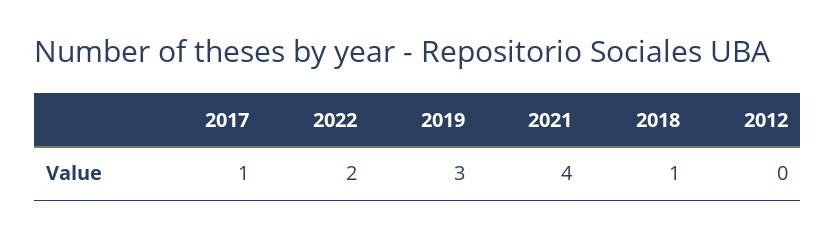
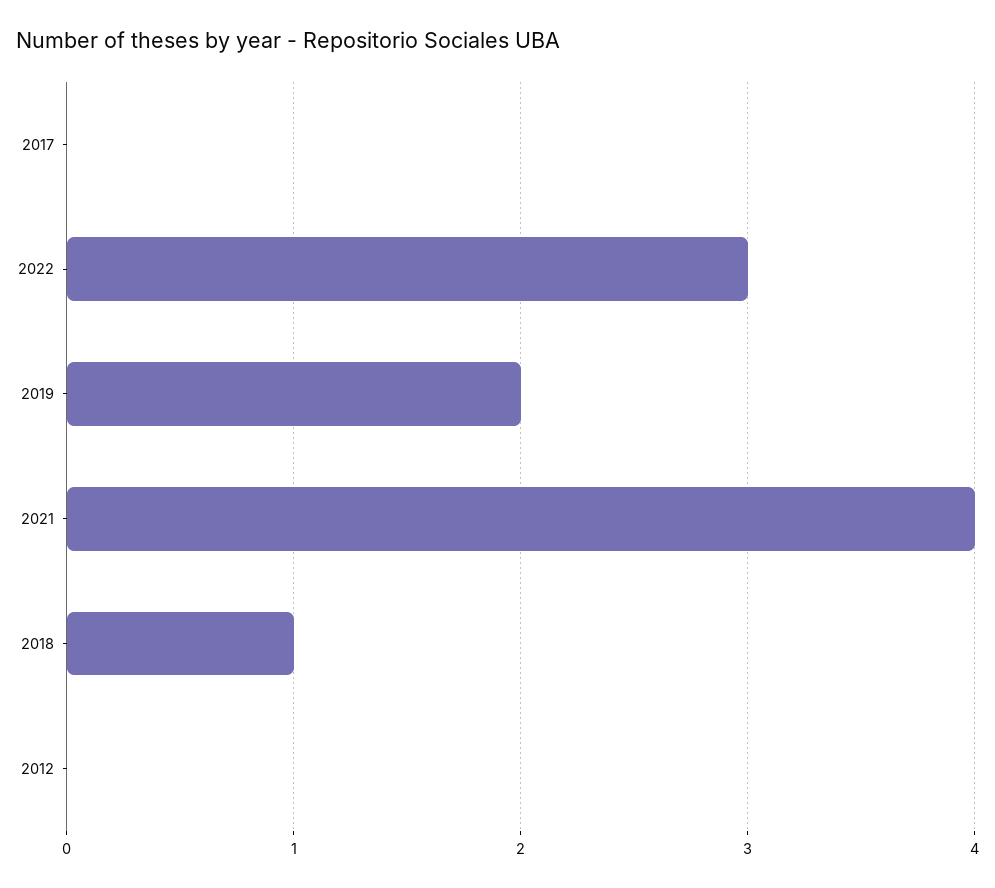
  {
-   "2017": 1,
+   "2017": 0,
-   "2022": 2,
+   "2022": 3,
-   "2019": 3,
+   "2019": 2,
    "2021": 4,
    "2018": 1,
    "2012": 0
  }

